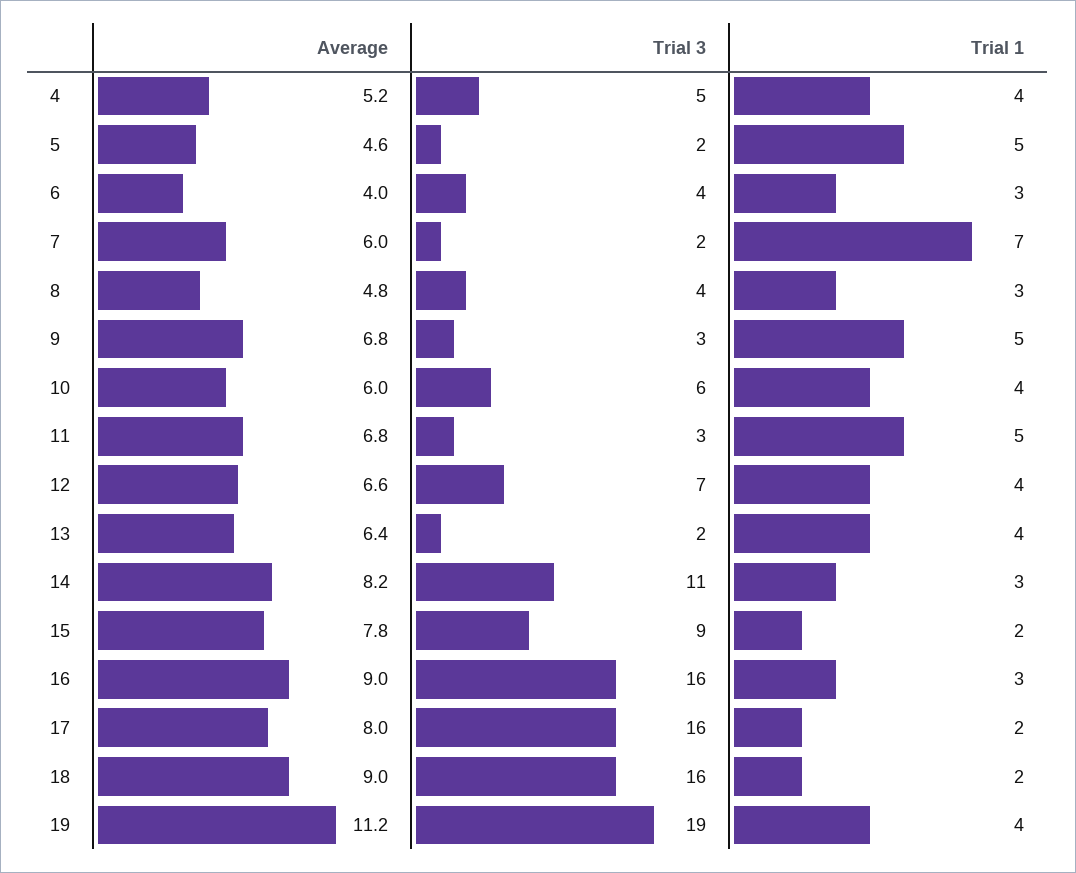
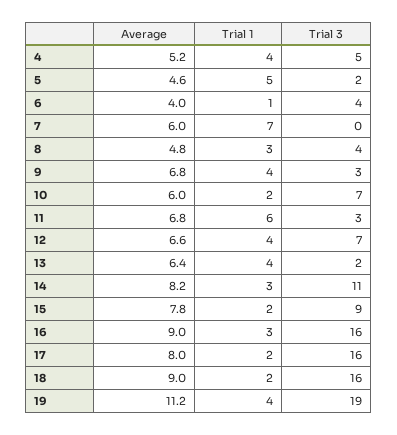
  {
    "Average": {
      "4": 5.2,
      "5": 4.6,
      "6": 4,
      "7": 6,
      "8": 4.8,
      "9": 6.8,
      "10": 6,
      "11": 6.8,
      "12": 6.6,
      "13": 6.4,
      "14": 8.2,
      "15": 7.8,
      "16": 9,
      "17": 8,
      "18": 9,
      "19": 11.2
    },
    "Trial 3": {
      "4": 5,
      "5": 2,
      "6": 4,
-     "7": 2,
+     "7": 0,
      "8": 4,
      "9": 3,
-     "10": 6,
+     "10": 7,
      "11": 3,
      "12": 7,
      "13": 2,
      "14": 11,
      "15": 9,
      "16": 16,
      "17": 16,
      "18": 16,
      "19": 19
    },
    "Trial 1": {
      "4": 4,
      "5": 5,
-     "6": 3,
+     "6": 1,
      "7": 7,
      "8": 3,
-     "9": 5,
+     "9": 4,
-     "10": 4,
+     "10": 2,
-     "11": 5,
+     "11": 6,
      "12": 4,
      "13": 4,
      "14": 3,
      "15": 2,
      "16": 3,
      "17": 2,
      "18": 2,
      "19": 4
    }
  }

